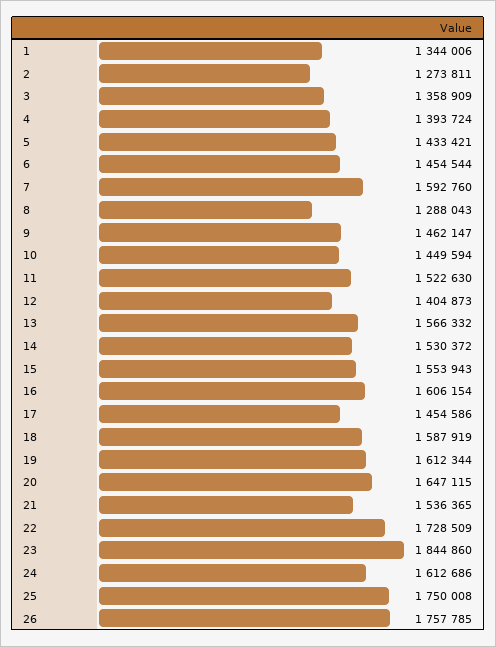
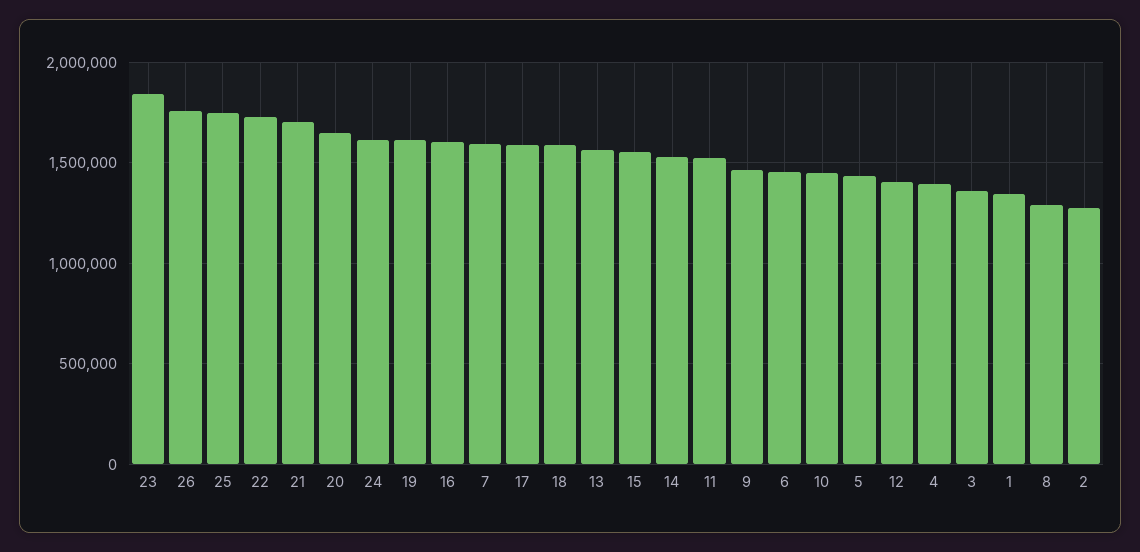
  {
    "1": 1344006,
    "2": 1273811,
    "3": 1358909,
    "4": 1393724,
    "5": 1433421,
    "6": 1454544,
    "7": 1592760,
    "8": 1288043,
    "9": 1462147,
    "10": 1449594,
    "11": 1522630,
    "12": 1404873,
    "13": 1566332,
    "14": 1530372,
    "15": 1553943,
    "16": 1606154,
-   "17": 1454586,
+   "17": 1600000,
    "18": 1587919,
    "19": 1612344,
    "20": 1647115,
-   "21": 1536365,
+   "21": 1700000,
    "22": 1728509,
    "23": 1844860,
    "24": 1612686,
    "25": 1750008,
    "26": 1757785
  }

